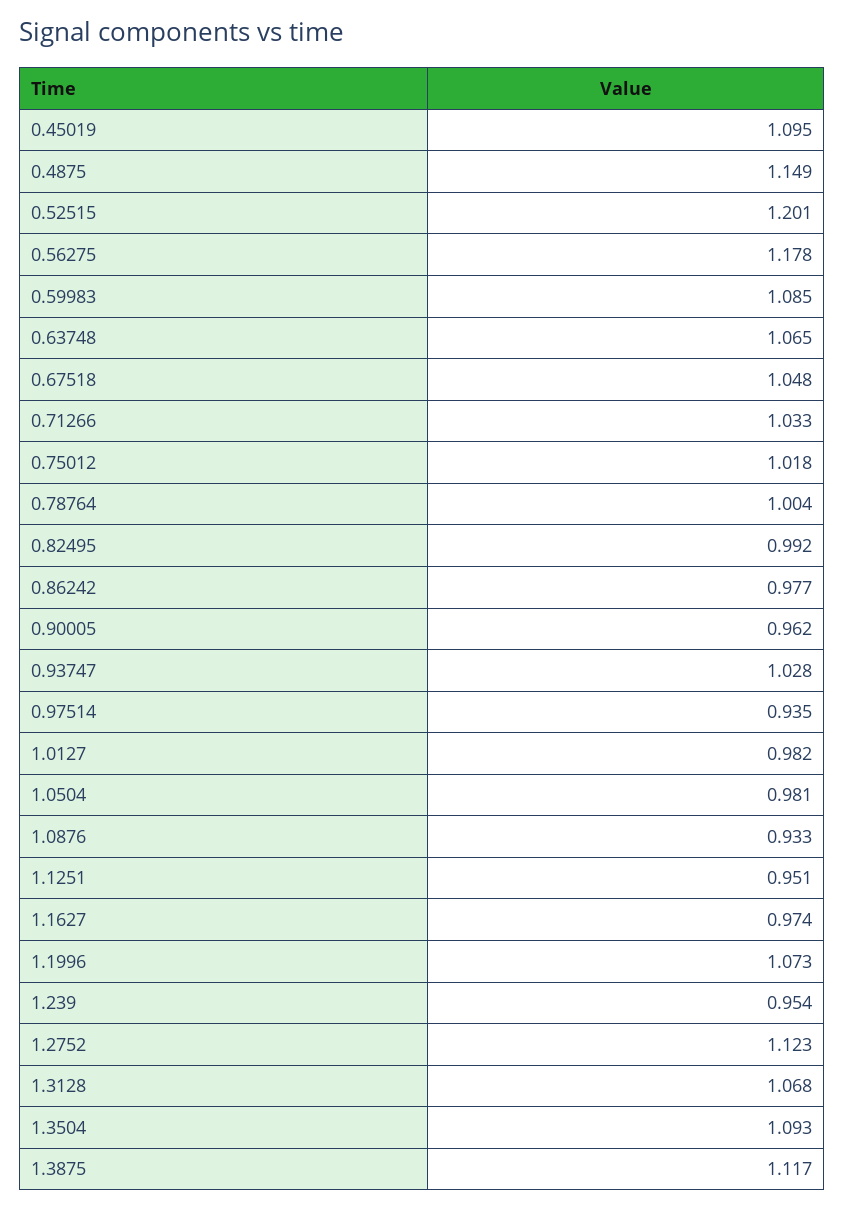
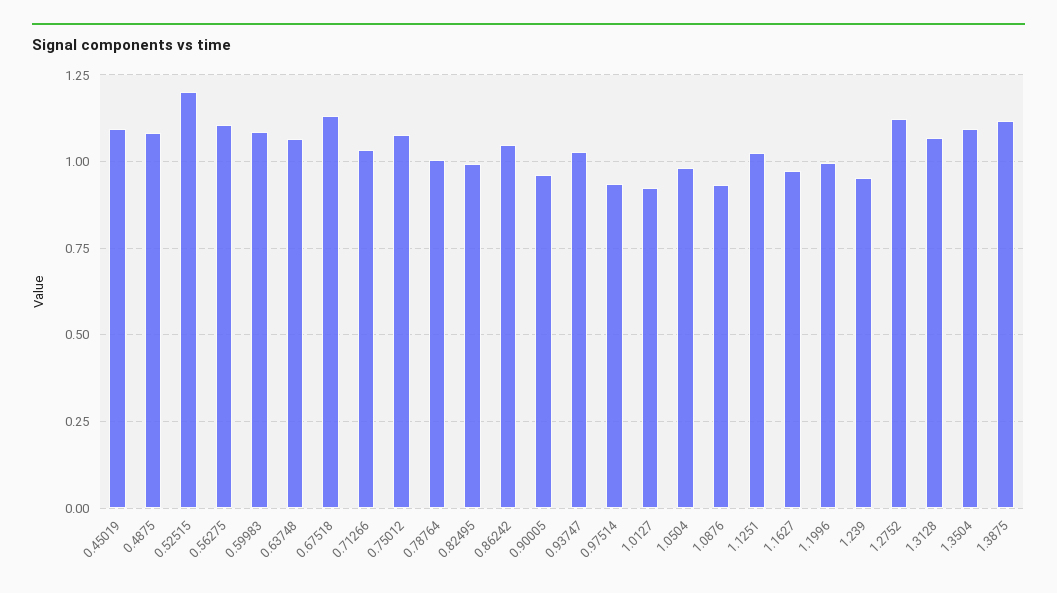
  {
    "0.45019": 1.095,
-   "0.4875": 1.149,
+   "0.4875": 1.075,
    "0.52515": 1.201,
-   "0.56275": 1.178,
+   "0.56275": 1.1,
    "0.59983": 1.085,
    "0.63748": 1.065,
-   "0.67518": 1.048,
+   "0.67518": 1.125,
    "0.71266": 1.033,
-   "0.75012": 1.018,
+   "0.75012": 1.075,
    "0.78764": 1.004,
    "0.82495": 0.992,
-   "0.86242": 0.977,
+   "0.86242": 1.05,
    "0.90005": 0.962,
    "0.93747": 1.028,
    "0.97514": 0.935,
-   "1.0127": 0.982,
+   "1.0127": 0.925,
    "1.0504": 0.981,
    "1.0876": 0.933,
-   "1.1251": 0.951,
+   "1.1251": 1.025,
    "1.1627": 0.974,
-   "1.1996": 1.073,
+   "1.1996": 1,
    "1.239": 0.954,
    "1.2752": 1.123,
    "1.3128": 1.068,
    "1.3504": 1.093,
    "1.3875": 1.117
  }

